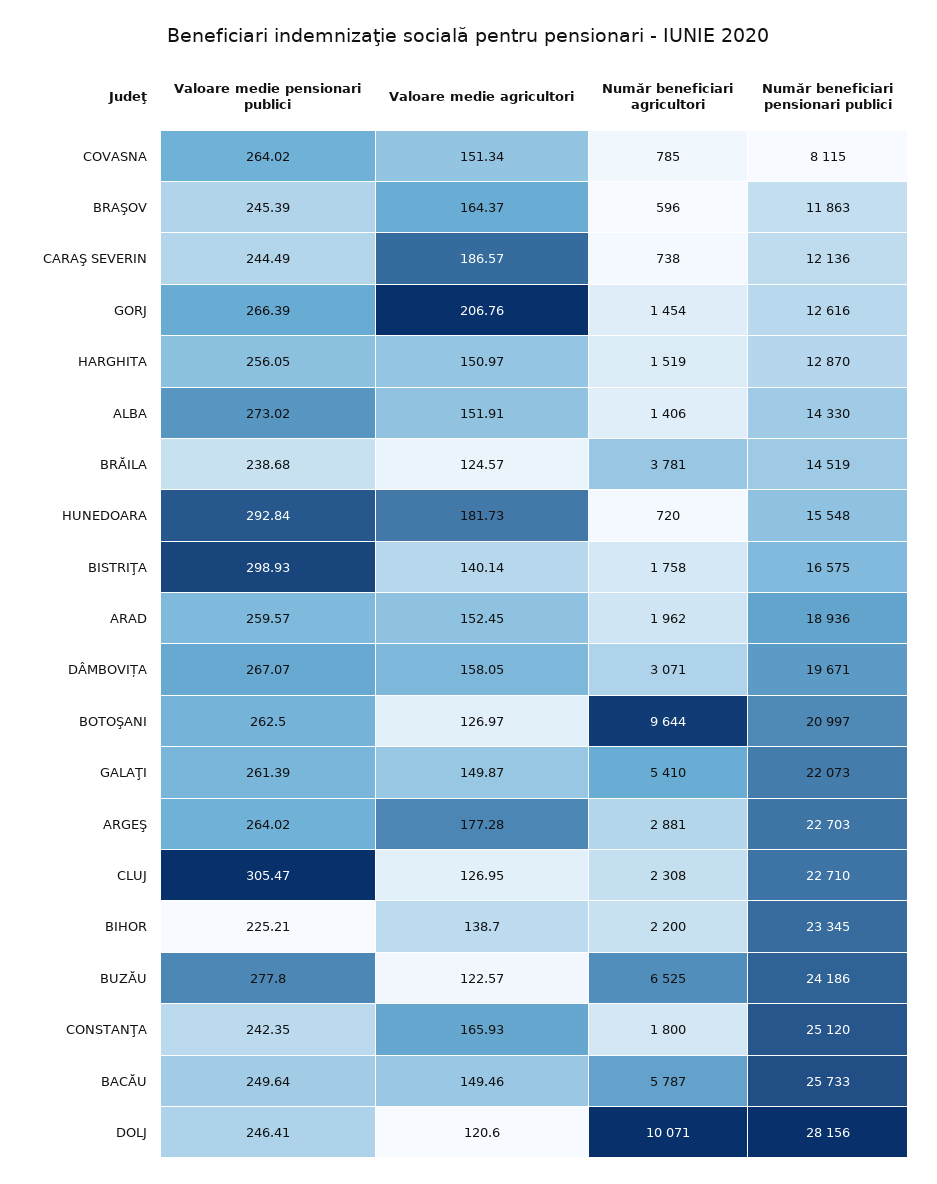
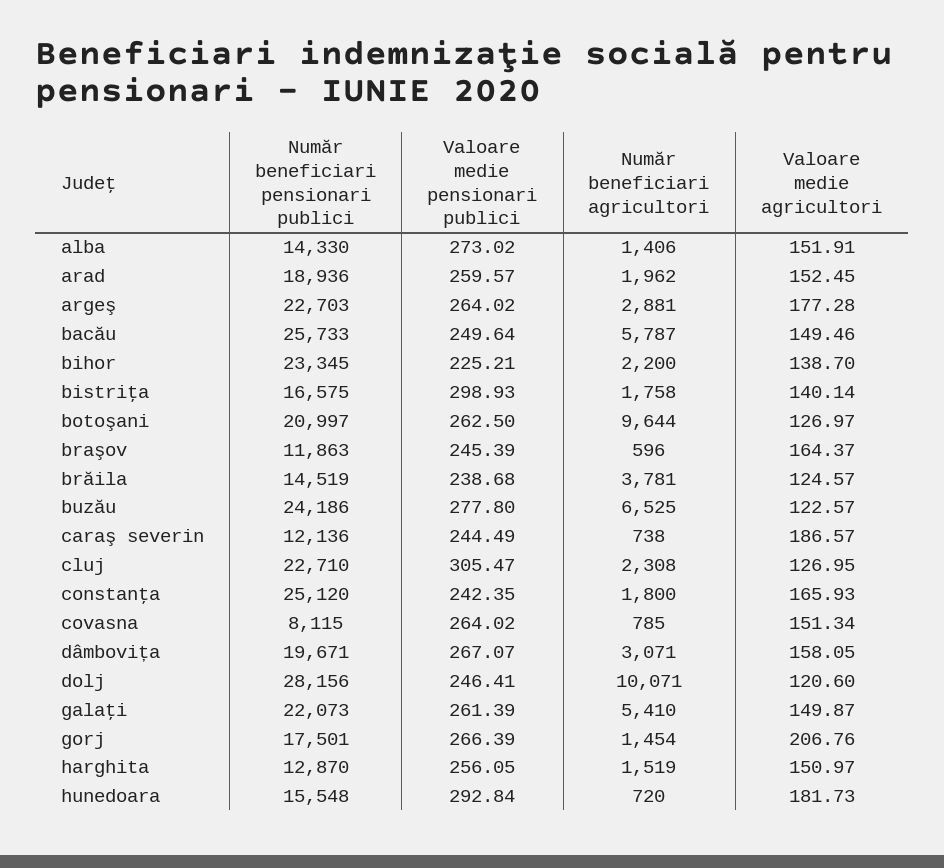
  {
    "Valoare medie pensionari publici": {
      "COVASNA": 264.02,
      "BRAŞOV": 245.39,
      "CARAŞ SEVERIN": 244.49,
      "GORJ": 266.39,
      "HARGHITA": 256.05,
      "ALBA": 273.02,
      "BRĂILA": 238.68,
      "HUNEDOARA": 292.84,
      "BISTRIŢA": 298.93,
      "ARAD": 259.57,
      "DÂMBOVIȚA": 267.07,
      "BOTOŞANI": 262.5,
      "GALAŢI": 261.39,
      "ARGEŞ": 264.02,
      "CLUJ": 305.47,
      "BIHOR": 225.21,
      "BUZĂU": 277.8,
      "CONSTANŢA": 242.35,
      "BACĂU": 249.64,
      "DOLJ": 246.41
    },
    "Valoare medie agricultori": {
      "COVASNA": 151.34,
      "BRAŞOV": 164.37,
      "CARAŞ SEVERIN": 186.57,
      "GORJ": 206.76,
      "HARGHITA": 150.97,
      "ALBA": 151.91,
      "BRĂILA": 124.57,
      "HUNEDOARA": 181.73,
      "BISTRIŢA": 140.14,
      "ARAD": 152.45,
      "DÂMBOVIȚA": 158.05,
      "BOTOŞANI": 126.97,
      "GALAŢI": 149.87,
      "ARGEŞ": 177.28,
      "CLUJ": 126.95,
      "BIHOR": 138.7,
      "BUZĂU": 122.57,
      "CONSTANŢA": 165.93,
      "BACĂU": 149.46,
      "DOLJ": 120.6
    },
    "Număr beneficiari agricultori": {
      "COVASNA": 785,
      "BRAŞOV": 596,
      "CARAŞ SEVERIN": 738,
      "GORJ": 1454,
      "HARGHITA": 1519,
      "ALBA": 1406,
      "BRĂILA": 3781,
      "HUNEDOARA": 720,
      "BISTRIŢA": 1758,
      "ARAD": 1962,
      "DÂMBOVIȚA": 3071,
      "BOTOŞANI": 9644,
      "GALAŢI": 5410,
      "ARGEŞ": 2881,
      "CLUJ": 2308,
      "BIHOR": 2200,
      "BUZĂU": 6525,
      "CONSTANŢA": 1800,
      "BACĂU": 5787,
      "DOLJ": 10071
    },
    "Număr beneficiari pensionari publici": {
      "COVASNA": 8115,
      "BRAŞOV": 11863,
      "CARAŞ SEVERIN": 12136,
-     "GORJ": 12616,
+     "GORJ": 17501,
      "HARGHITA": 12870,
      "ALBA": 14330,
      "BRĂILA": 14519,
      "HUNEDOARA": 15548,
      "BISTRIŢA": 16575,
      "ARAD": 18936,
      "DÂMBOVIȚA": 19671,
      "BOTOŞANI": 20997,
      "GALAŢI": 22073,
      "ARGEŞ": 22703,
      "CLUJ": 22710,
      "BIHOR": 23345,
      "BUZĂU": 24186,
      "CONSTANŢA": 25120,
      "BACĂU": 25733,
      "DOLJ": 28156
    }
  }

